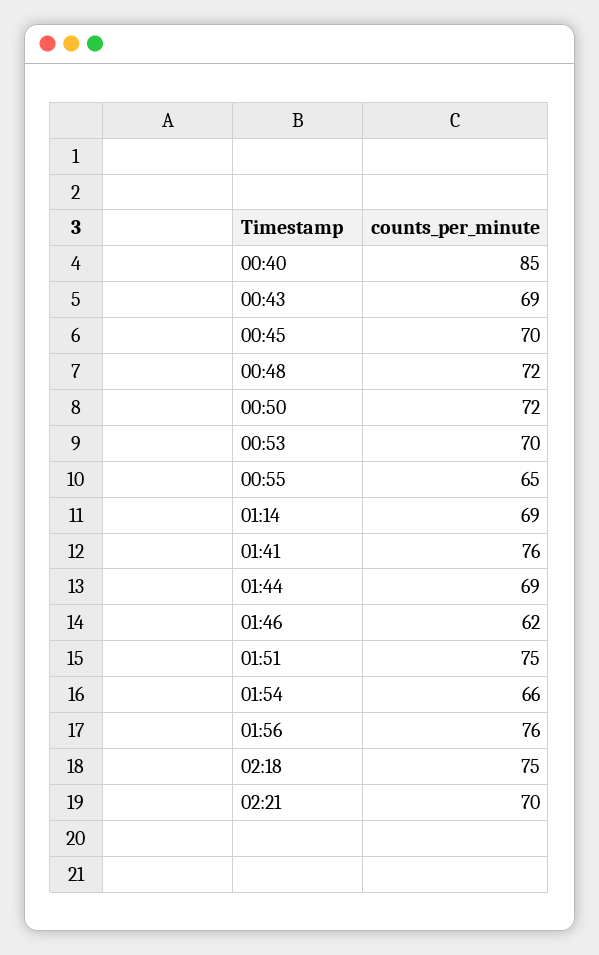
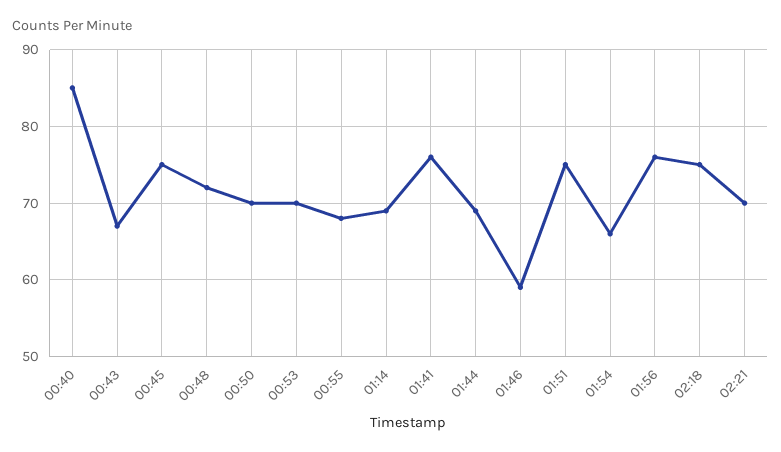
  {
    "00:40": 85,
-   "00:43": 69,
+   "00:43": 67,
-   "00:45": 70,
+   "00:45": 75,
    "00:48": 72,
-   "00:50": 72,
+   "00:50": 70,
    "00:53": 70,
-   "00:55": 65,
+   "00:55": 68,
    "01:14": 69,
    "01:41": 76,
    "01:44": 69,
-   "01:46": 62,
+   "01:46": 59,
    "01:51": 75,
    "01:54": 66,
    "01:56": 76,
    "02:18": 75,
    "02:21": 70
  }

